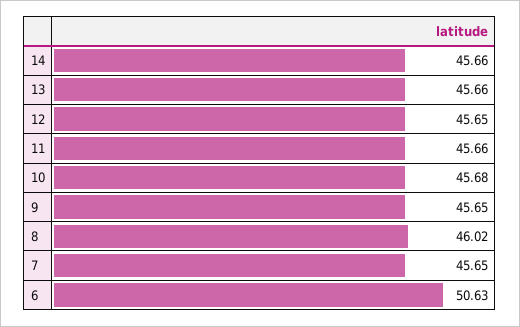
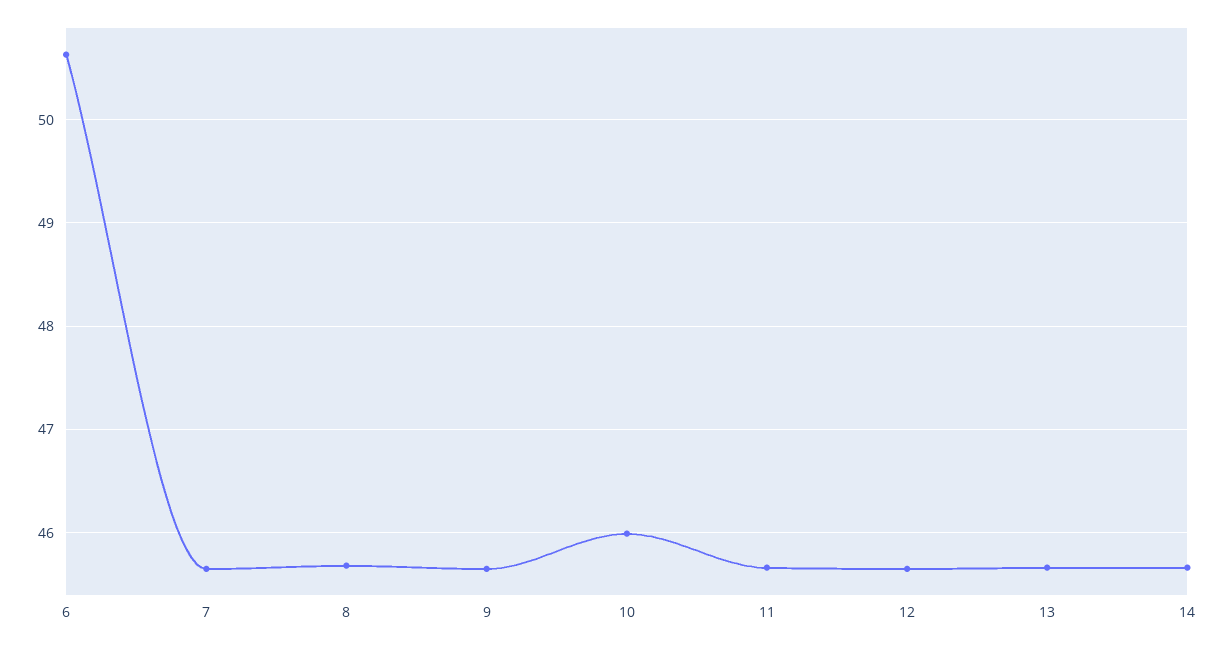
  {
    "14": 45.66,
    "13": 45.66,
    "12": 45.65,
    "11": 45.66,
-   "10": 45.68,
+   "10": 46,
    "9": 45.65,
-   "8": 46.02,
+   "8": 45.7,
    "7": 45.65,
    "6": 50.63
  }

